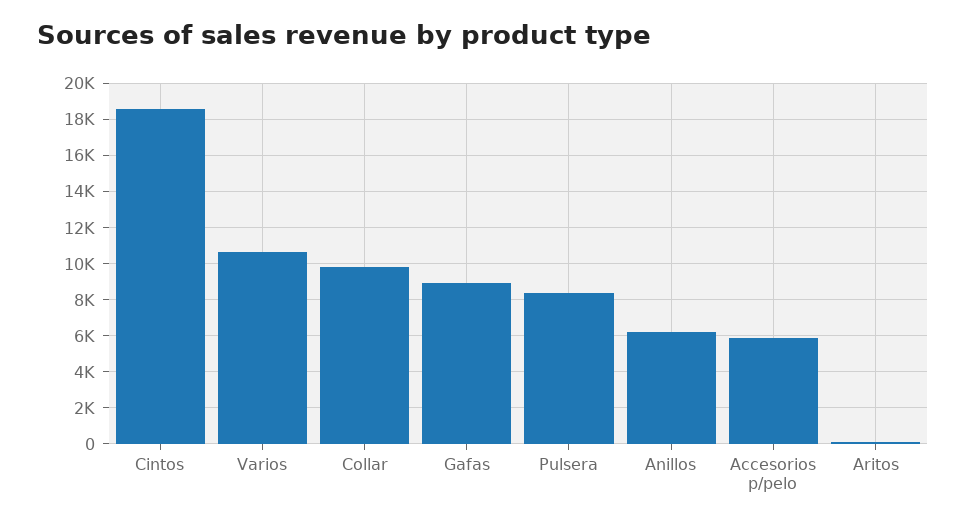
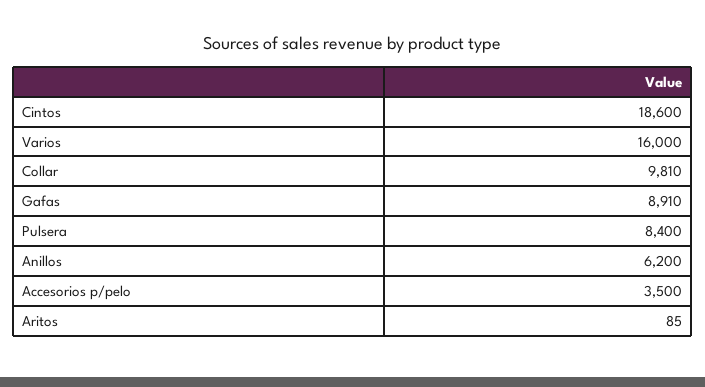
  {
    "Cintos": 18600,
-   "Varios": 10500,
+   "Varios": 16000,
    "Collar": 9810,
    "Gafas": 8910,
    "Pulsera": 8400,
    "Anillos": 6200,
-   "Accesorios p/pelo": 6000,
+   "Accesorios p/pelo": 3500,
    "Aritos": 85
  }

